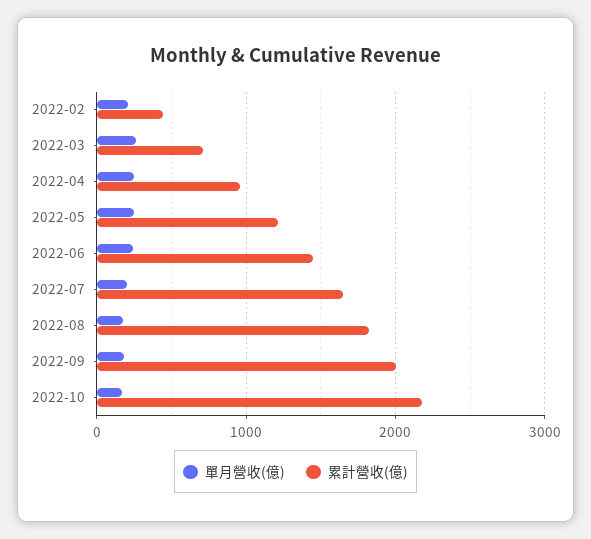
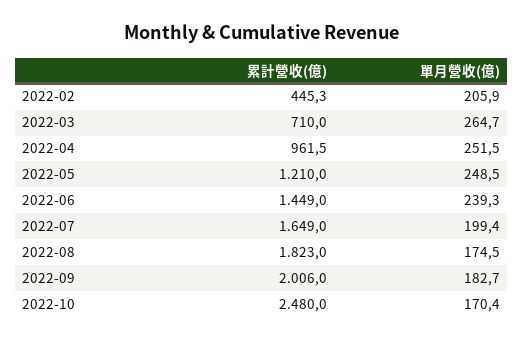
  {
    "單月營收(億)": {
      "2022-02": 205.9,
      "2022-03": 264.7,
      "2022-04": 251.5,
      "2022-05": 248.5,
      "2022-06": 239.3,
      "2022-07": 199.4,
      "2022-08": 174.5,
      "2022-09": 182.7,
      "2022-10": 170.4
    },
    "累計營收(億)": {
      "2022-02": 445.3,
      "2022-03": 710,
      "2022-04": 961.5,
      "2022-05": 1210,
      "2022-06": 1449,
      "2022-07": 1649,
      "2022-08": 1823,
      "2022-09": 2006,
-     "2022-10": 2200
+     "2022-10": 2480
    }
  }

